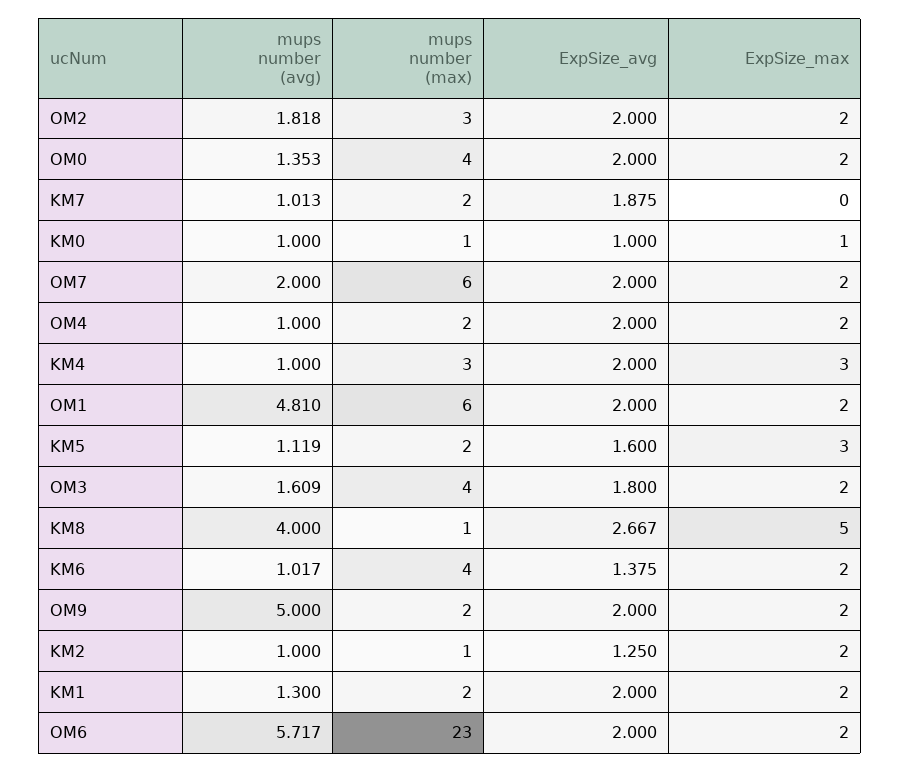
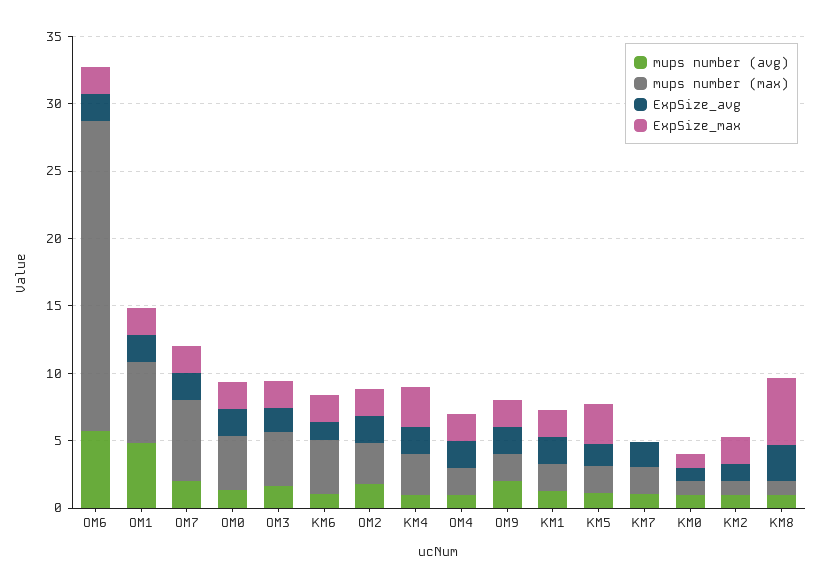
  {
    "mups number (avg)": {
      "OM2": 1.818,
      "OM0": 1.353,
      "KM7": 1.013,
      "KM0": 1,
      "OM7": 2,
      "OM4": 1,
      "KM4": 1,
      "OM1": 4.81,
      "KM5": 1.119,
      "OM3": 1.609,
-     "KM8": 4,
+     "KM8": 1,
      "KM6": 1.017,
-     "OM9": 5,
+     "OM9": 2,
      "KM2": 1,
      "KM1": 1.3,
      "OM6": 5.717
    },
    "mups number (max)": {
      "OM2": 3,
      "OM0": 4,
      "KM7": 2,
      "KM0": 1,
      "OM7": 6,
      "OM4": 2,
      "KM4": 3,
      "OM1": 6,
      "KM5": 2,
      "OM3": 4,
      "KM8": 1,
      "KM6": 4,
      "OM9": 2,
      "KM2": 1,
      "KM1": 2,
      "OM6": 23
    },
    "ExpSize_avg": {
      "OM2": 2,
      "OM0": 2,
      "KM7": 1.875,
      "KM0": 1,
      "OM7": 2,
      "OM4": 2,
      "KM4": 2,
      "OM1": 2,
      "KM5": 1.6,
      "OM3": 1.8,
      "KM8": 2.667,
      "KM6": 1.375,
      "OM9": 2,
      "KM2": 1.25,
      "KM1": 2,
      "OM6": 2
    },
    "ExpSize_max": {
      "OM2": 2,
      "OM0": 2,
      "KM7": 0,
      "KM0": 1,
      "OM7": 2,
      "OM4": 2,
      "KM4": 3,
      "OM1": 2,
      "KM5": 3,
      "OM3": 2,
      "KM8": 5,
      "KM6": 2,
      "OM9": 2,
      "KM2": 2,
      "KM1": 2,
      "OM6": 2
    }
  }

